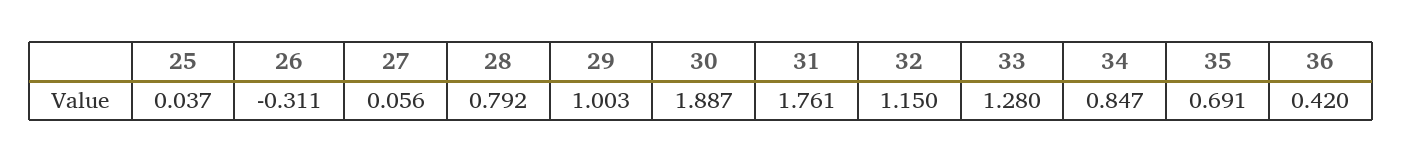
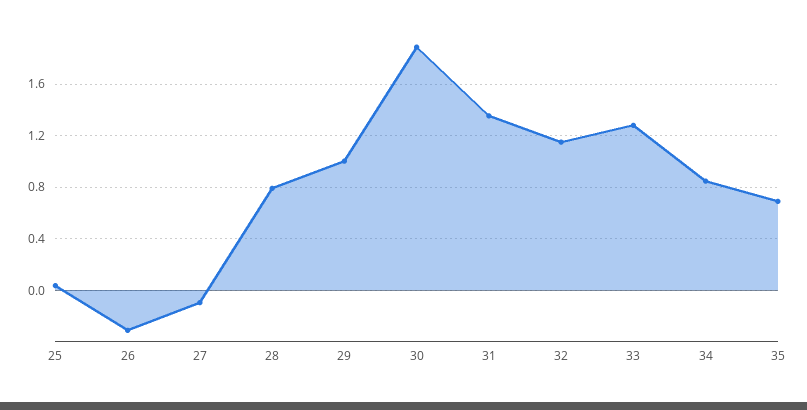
  {
    "25": 0.037,
    "26": -0.311,
-   "27": 0.056,
+   "27": -0.1,
    "28": 0.792,
    "29": 1.003,
    "30": 1.887,
-   "31": 1.761,
+   "31": 1.35,
    "32": 1.15,
    "33": 1.28,
    "34": 0.847,
-   "35": 0.691,
+   "35": 0.691
-   "36": 0.42
  }

